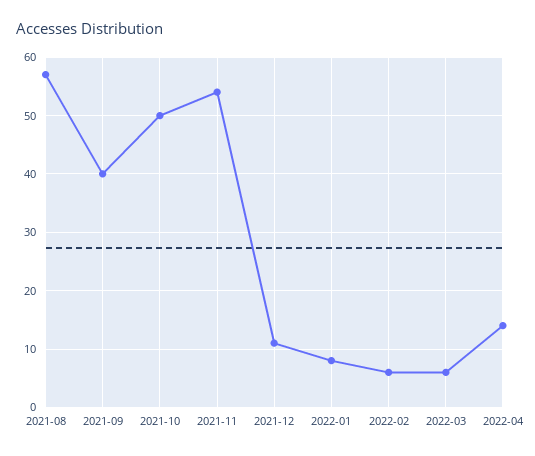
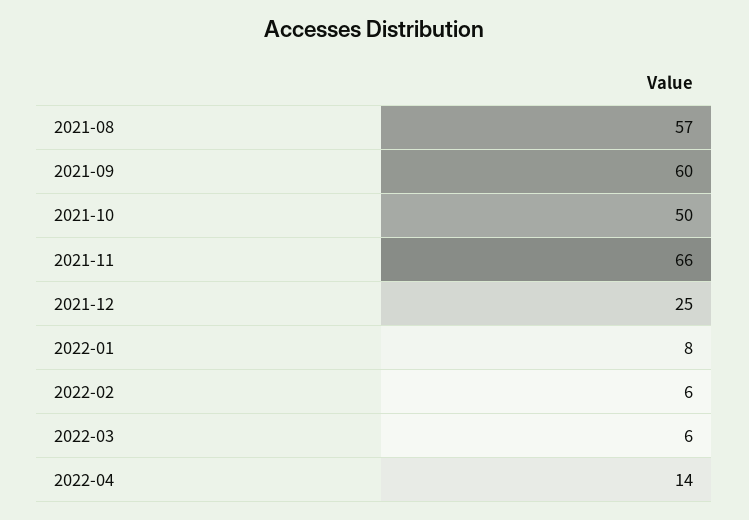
  {
    "2021-08": 57,
-   "2021-09": 40,
+   "2021-09": 60,
    "2021-10": 50,
-   "2021-11": 55,
+   "2021-11": 66,
-   "2021-12": 10,
+   "2021-12": 25,
    "2022-01": 8,
    "2022-02": 6,
    "2022-03": 6,
    "2022-04": 14
  }

